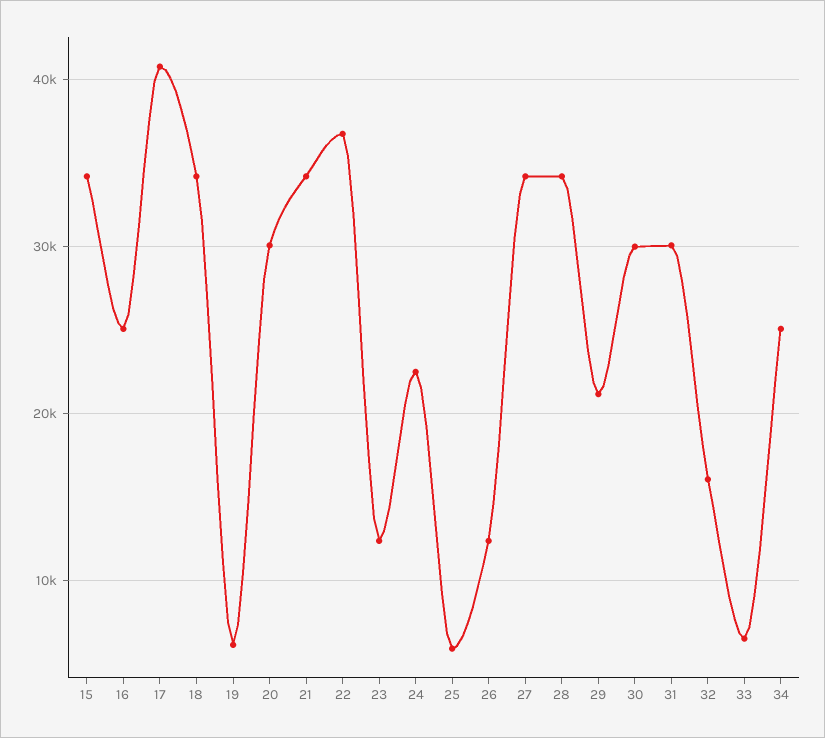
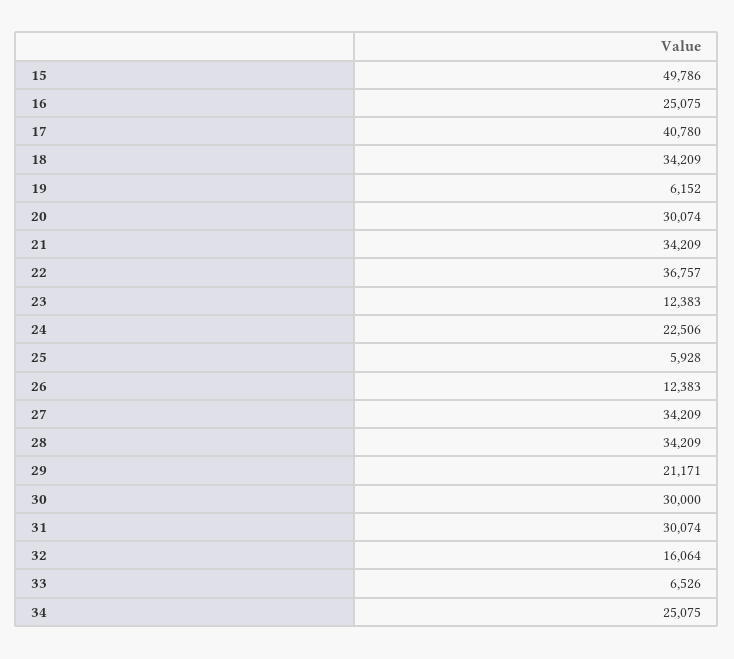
  {
-   "15": 34000,
+   "15": 49786,
    "16": 25075,
    "17": 40780,
    "18": 34209,
    "19": 6152,
    "20": 30074,
    "21": 34209,
    "22": 36757,
    "23": 12383,
    "24": 22506,
    "25": 5928,
    "26": 12383,
    "27": 34209,
    "28": 34209,
    "29": 21171,
    "30": 30000,
    "31": 30074,
    "32": 16064,
    "33": 6526,
    "34": 25075
  }

